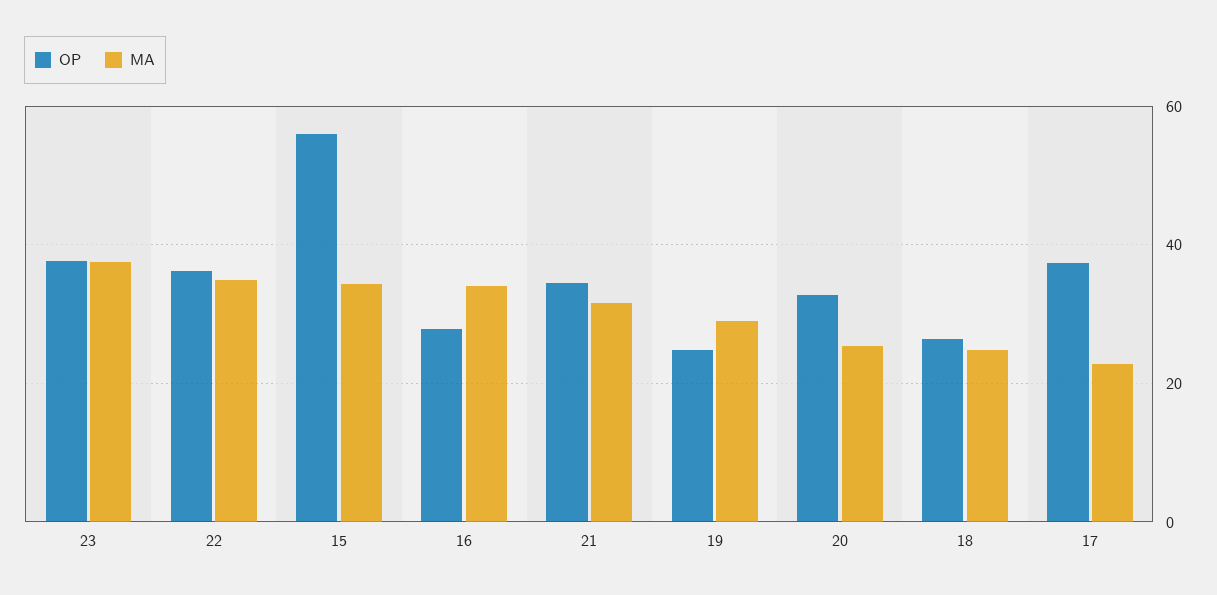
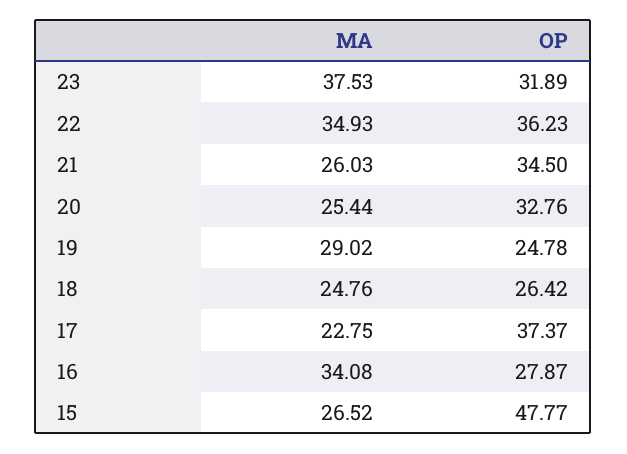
  {
    "OP": {
-     "23": 38,
+     "23": 31.89,
      "22": 36.23,
-     "15": 56,
+     "15": 47.77,
      "16": 27.87,
      "21": 34.5,
      "19": 24.78,
      "20": 32.76,
      "18": 26.42,
      "17": 37.37
    },
    "MA": {
      "23": 37.53,
      "22": 34.93,
-     "15": 34,
+     "15": 26.52,
      "16": 34.08,
-     "21": 32,
+     "21": 26.03,
      "19": 29.02,
      "20": 25.44,
      "18": 24.76,
      "17": 22.75
    }
  }

